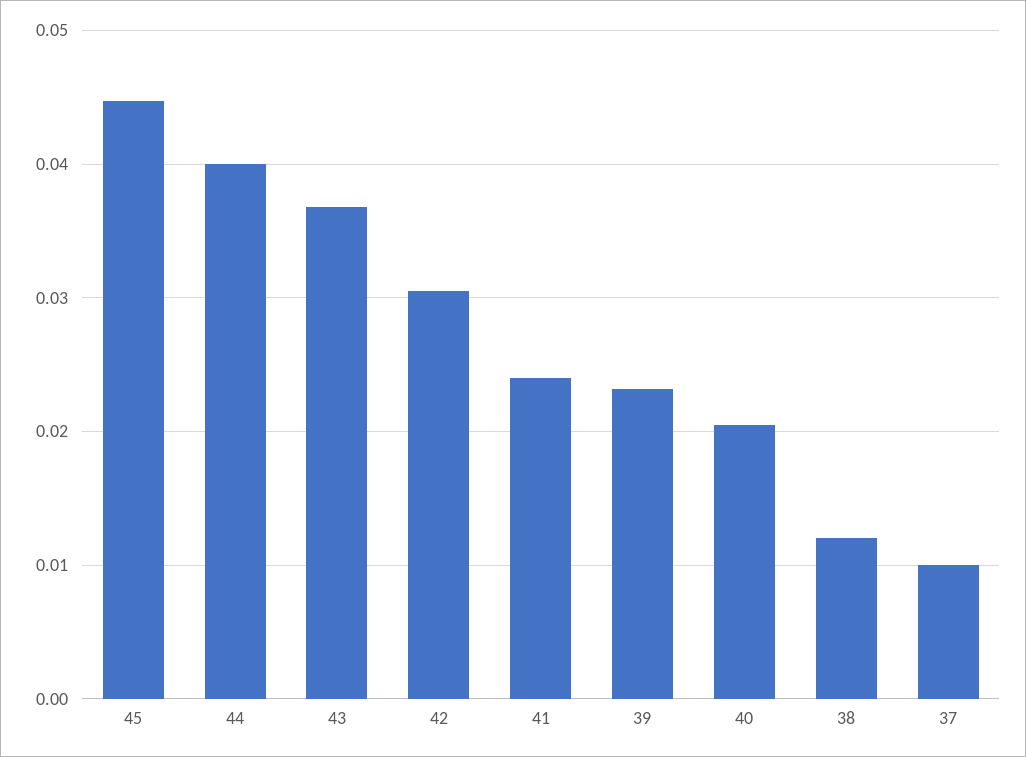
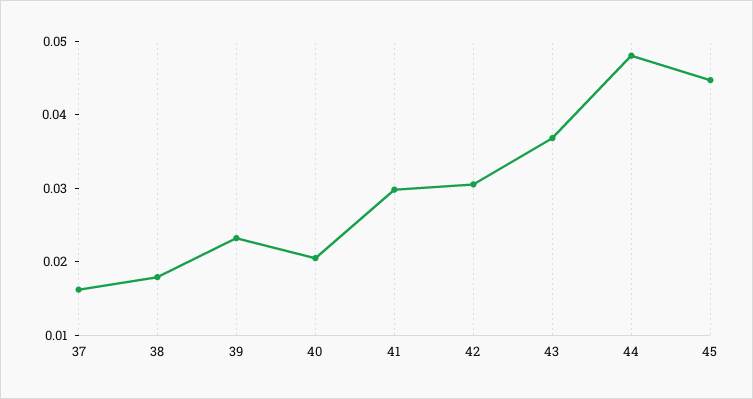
  {
    "45": 0.045,
-   "44": 0.04,
+   "44": 0.048,
    "43": 0.037,
    "42": 0.031,
-   "41": 0.024,
+   "41": 0.03,
    "39": 0.023,
    "40": 0.021,
-   "38": 0.012,
+   "38": 0.018,
-   "37": 0.01
+   "37": 0.016
  }

